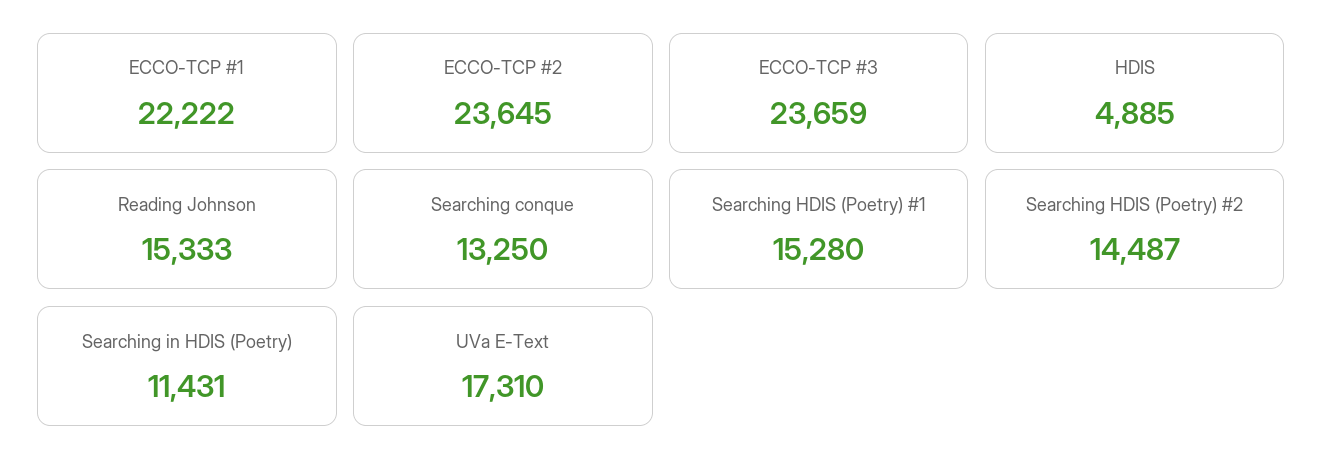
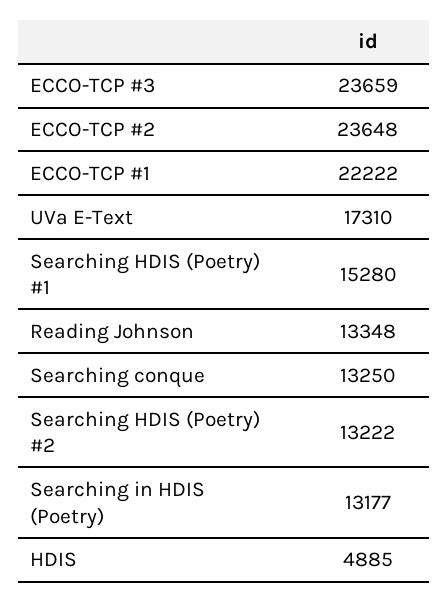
  {
    "ECCO-TCP #1": 22222,
-   "ECCO-TCP #2": 23645,
+   "ECCO-TCP #2": 23648,
    "ECCO-TCP #3": 23659,
    "HDIS": 4885,
-   "Reading Johnson": 15333,
+   "Reading Johnson": 13348,
    "Searching conque": 13250,
    "Searching HDIS (Poetry) #1": 15280,
-   "Searching HDIS (Poetry) #2": 14487,
+   "Searching HDIS (Poetry) #2": 13222,
-   "Searching in HDIS (Poetry)": 11431,
+   "Searching in HDIS (Poetry)": 13177,
    "UVa E-Text": 17310
  }

